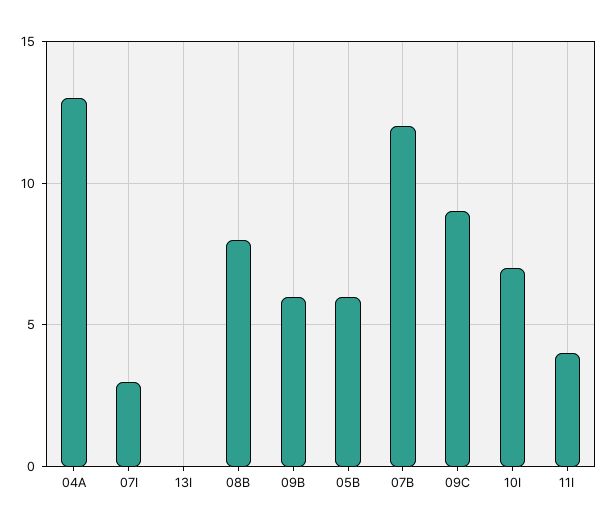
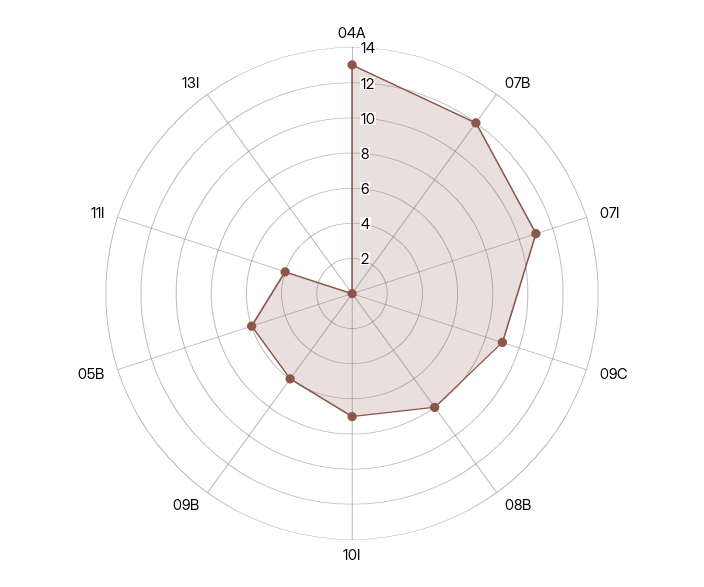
  {
    "04A": 13,
-   "07I": 3,
+   "07I": 11,
    "13I": 0,
    "08B": 8,
    "09B": 6,
    "05B": 6,
    "07B": 12,
    "09C": 9,
    "10I": 7,
    "11I": 4
  }

